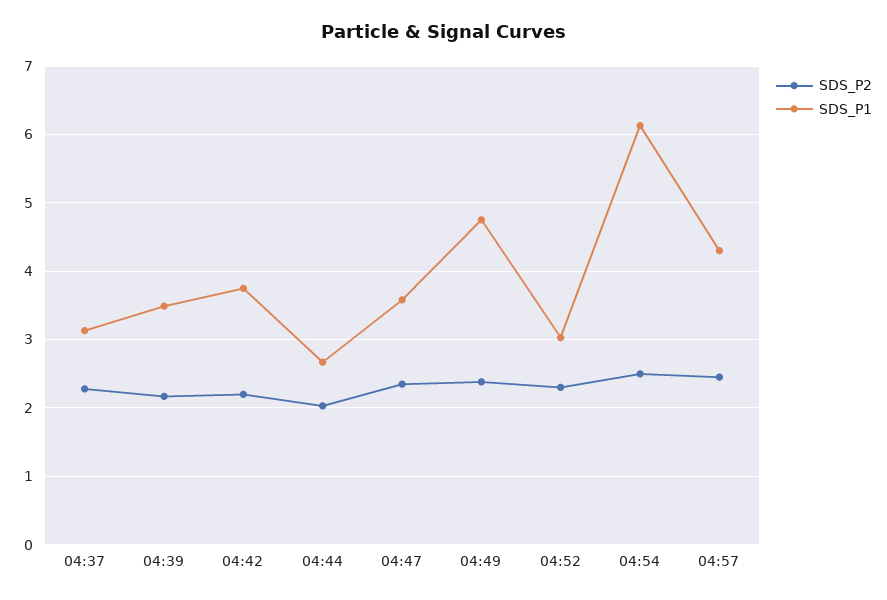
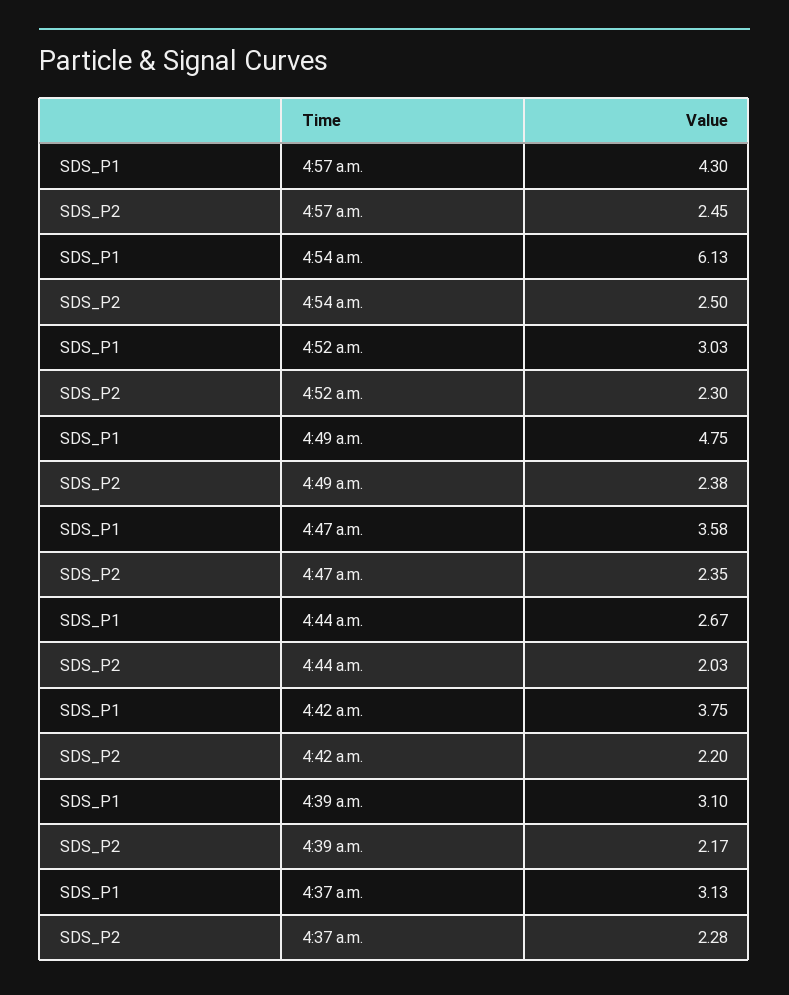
  {
    "SDS_P2": {
      "04:37": 2.28,
      "04:39": 2.17,
      "04:42": 2.2,
      "04:44": 2.03,
      "04:47": 2.35,
      "04:49": 2.38,
      "04:52": 2.3,
      "04:54": 2.5,
      "04:57": 2.45
    },
    "SDS_P1": {
      "04:37": 3.13,
-     "04:39": 3.5,
+     "04:39": 3.1,
      "04:42": 3.75,
      "04:44": 2.67,
      "04:47": 3.58,
      "04:49": 4.75,
      "04:52": 3.03,
      "04:54": 6.13,
      "04:57": 4.3
    }
  }

